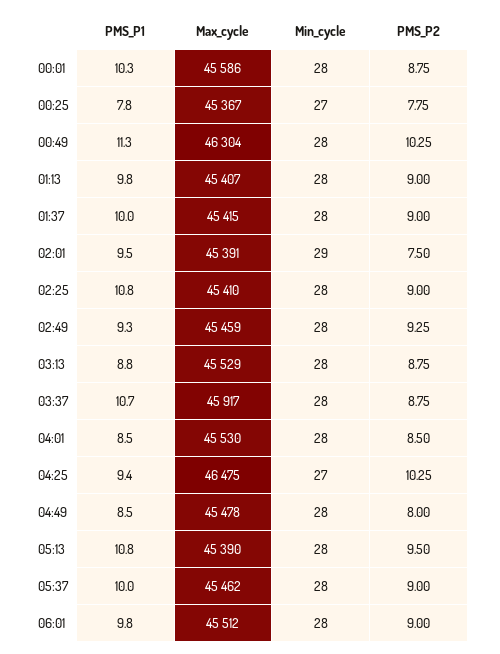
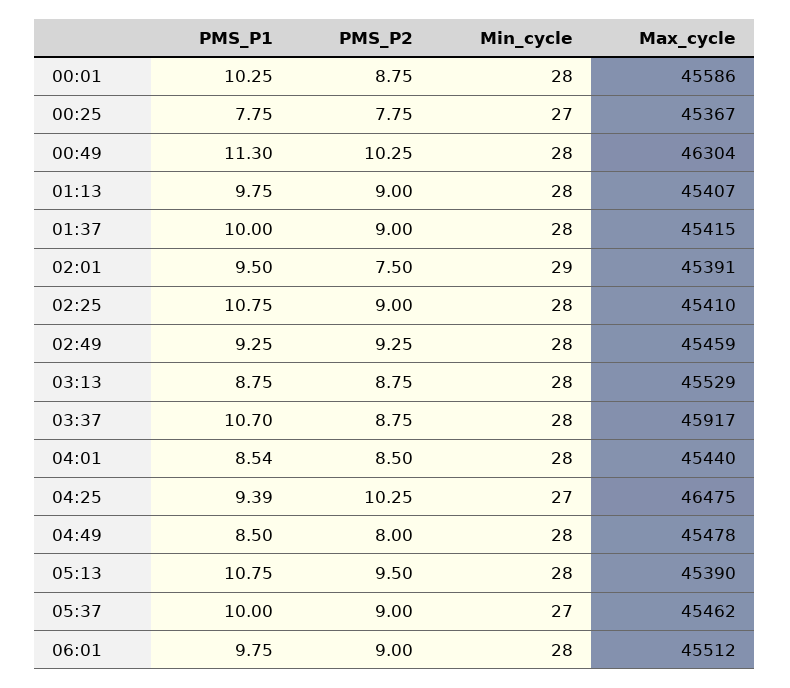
  {
    "PMS_P1": {
      "00:01": 10.25,
      "00:25": 7.75,
      "00:49": 11.3,
      "01:13": 9.75,
      "01:37": 10,
      "02:01": 9.5,
      "02:25": 10.75,
      "02:49": 9.25,
      "03:13": 8.75,
      "03:37": 10.7,
      "04:01": 8.54,
      "04:25": 9.39,
      "04:49": 8.5,
      "05:13": 10.75,
      "05:37": 10,
      "06:01": 9.75
    },
    "Max_cycle": {
      "00:01": 45586,
      "00:25": 45367,
      "00:49": 46304,
      "01:13": 45407,
      "01:37": 45415,
      "02:01": 45391,
      "02:25": 45410,
      "02:49": 45459,
      "03:13": 45529,
      "03:37": 45917,
-     "04:01": 45530,
+     "04:01": 45440,
      "04:25": 46475,
      "04:49": 45478,
      "05:13": 45390,
      "05:37": 45462,
      "06:01": 45512
    },
    "Min_cycle": {
      "00:01": 28,
      "00:25": 27,
      "00:49": 28,
      "01:13": 28,
      "01:37": 28,
      "02:01": 29,
      "02:25": 28,
      "02:49": 28,
      "03:13": 28,
      "03:37": 28,
      "04:01": 28,
      "04:25": 27,
      "04:49": 28,
      "05:13": 28,
-     "05:37": 28,
+     "05:37": 27,
      "06:01": 28
    },
    "PMS_P2": {
      "00:01": 8.75,
      "00:25": 7.75,
      "00:49": 10.25,
      "01:13": 9,
      "01:37": 9,
      "02:01": 7.5,
      "02:25": 9,
      "02:49": 9.25,
      "03:13": 8.75,
      "03:37": 8.75,
      "04:01": 8.5,
      "04:25": 10.25,
      "04:49": 8,
      "05:13": 9.5,
      "05:37": 9,
      "06:01": 9
    }
  }

